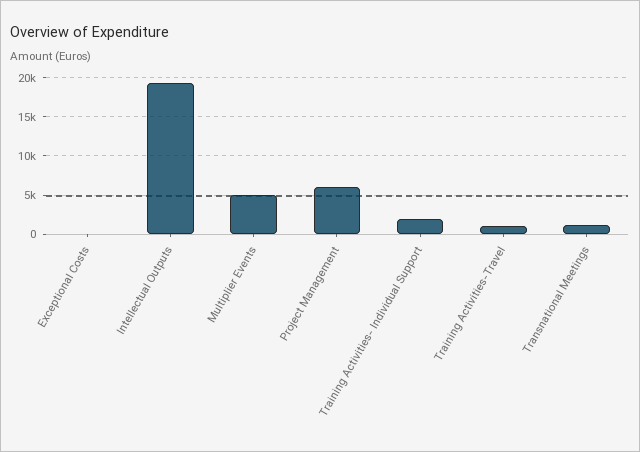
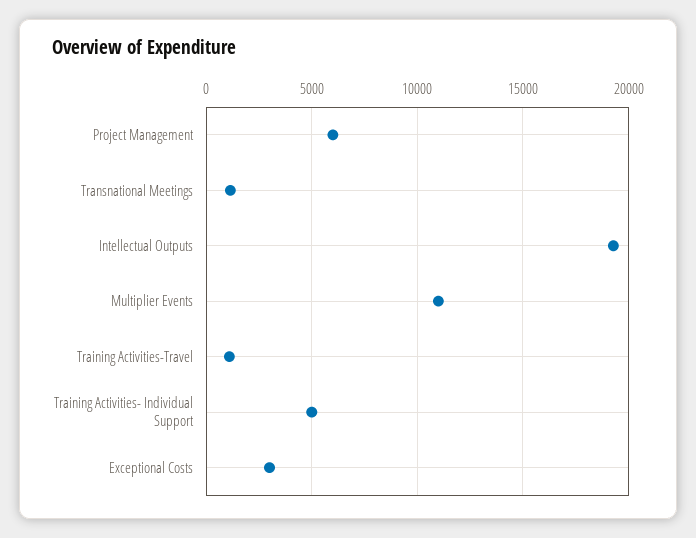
  {
-   "Exceptional Costs": 0,
+   "Exceptional Costs": 3000,
    "Intellectual Outputs": 19500,
-   "Multiplier Events": 5000,
+   "Multiplier Events": 11000,
    "Project Management": 6000,
-   "Training Activities- Individual Support": 2000,
+   "Training Activities- Individual Support": 5000,
    "Training Activities-Travel": 1000,
    "Transnational Meetings": 1000
  }

